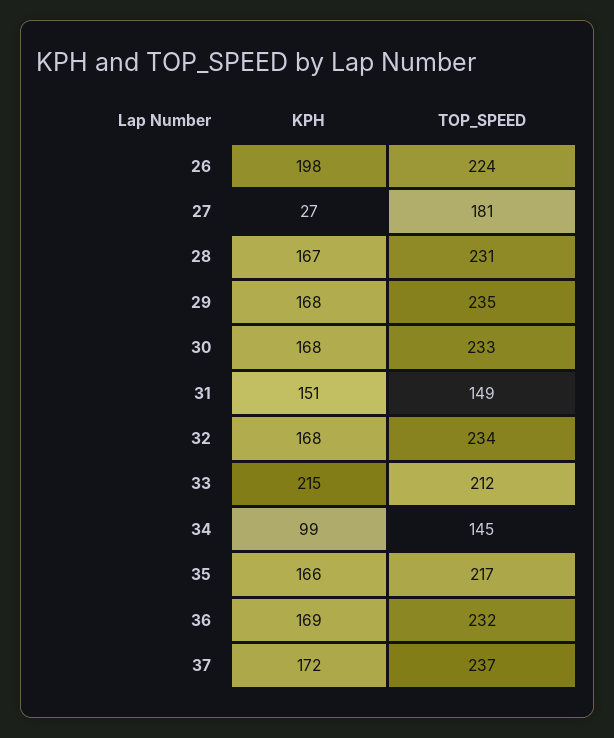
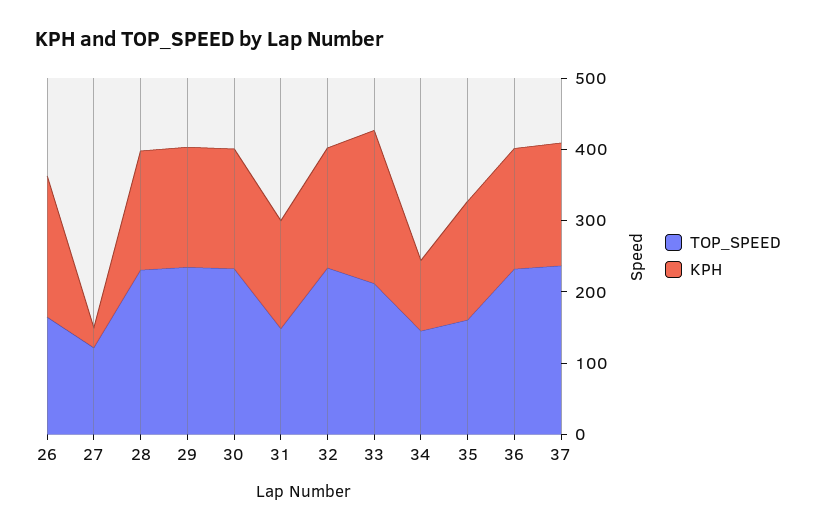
  {
    "KPH": {
      "26": 198,
      "27": 27,
      "28": 167,
      "29": 168,
      "30": 168,
      "31": 151,
      "32": 168,
      "33": 215,
      "34": 99,
      "35": 166,
      "36": 169,
      "37": 172
    },
    "TOP_SPEED": {
-     "26": 224,
+     "26": 160,
-     "27": 181,
+     "27": 120,
      "28": 231,
      "29": 235,
      "30": 233,
      "31": 149,
      "32": 234,
      "33": 212,
      "34": 145,
-     "35": 217,
+     "35": 160,
      "36": 232,
      "37": 237
    }
  }

